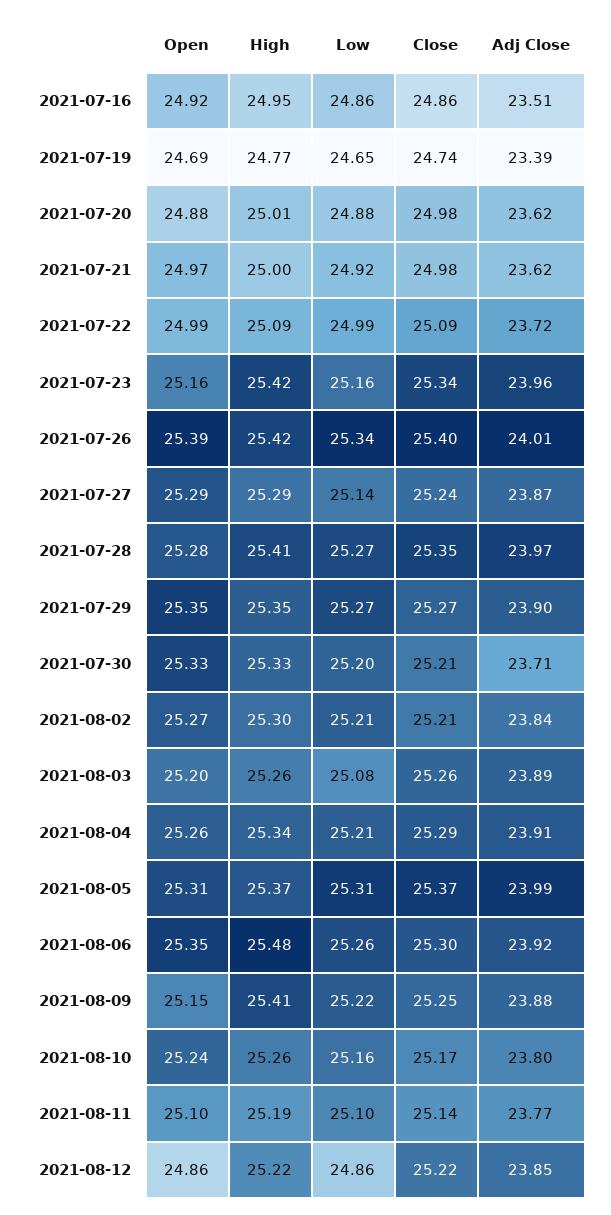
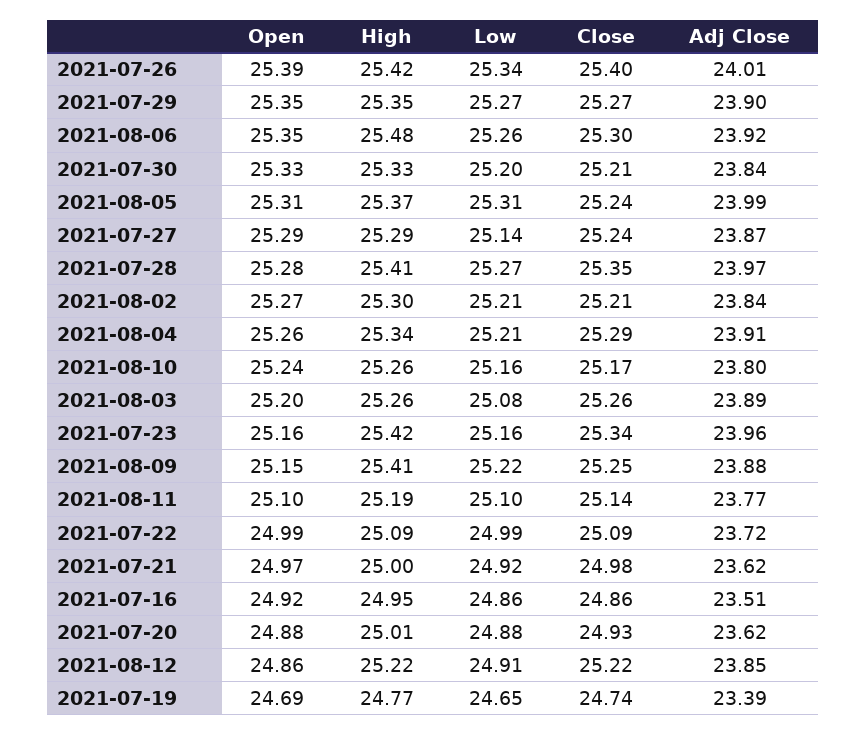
  {
    "Open": {
      "2021-07-16": 24.92,
      "2021-07-19": 24.69,
      "2021-07-20": 24.88,
      "2021-07-21": 24.97,
      "2021-07-22": 24.99,
      "2021-07-23": 25.16,
      "2021-07-26": 25.39,
      "2021-07-27": 25.29,
      "2021-07-28": 25.28,
      "2021-07-29": 25.35,
      "2021-07-30": 25.33,
      "2021-08-02": 25.27,
      "2021-08-03": 25.2,
      "2021-08-04": 25.26,
      "2021-08-05": 25.31,
      "2021-08-06": 25.35,
      "2021-08-09": 25.15,
      "2021-08-10": 25.24,
      "2021-08-11": 25.1,
      "2021-08-12": 24.86
    },
    "High": {
      "2021-07-16": 24.95,
      "2021-07-19": 24.77,
      "2021-07-20": 25.01,
      "2021-07-21": 25,
      "2021-07-22": 25.09,
      "2021-07-23": 25.42,
      "2021-07-26": 25.42,
      "2021-07-27": 25.29,
      "2021-07-28": 25.41,
      "2021-07-29": 25.35,
      "2021-07-30": 25.33,
      "2021-08-02": 25.3,
      "2021-08-03": 25.26,
      "2021-08-04": 25.34,
      "2021-08-05": 25.37,
      "2021-08-06": 25.48,
      "2021-08-09": 25.41,
      "2021-08-10": 25.26,
      "2021-08-11": 25.19,
      "2021-08-12": 25.22
    },
    "Low": {
      "2021-07-16": 24.86,
      "2021-07-19": 24.65,
      "2021-07-20": 24.88,
      "2021-07-21": 24.92,
      "2021-07-22": 24.99,
      "2021-07-23": 25.16,
      "2021-07-26": 25.34,
      "2021-07-27": 25.14,
      "2021-07-28": 25.27,
      "2021-07-29": 25.27,
      "2021-07-30": 25.2,
      "2021-08-02": 25.21,
      "2021-08-03": 25.08,
      "2021-08-04": 25.21,
      "2021-08-05": 25.31,
      "2021-08-06": 25.26,
      "2021-08-09": 25.22,
      "2021-08-10": 25.16,
      "2021-08-11": 25.1,
-     "2021-08-12": 24.86
+     "2021-08-12": 24.91
    },
    "Close": {
      "2021-07-16": 24.86,
      "2021-07-19": 24.74,
-     "2021-07-20": 24.98,
+     "2021-07-20": 24.93,
      "2021-07-21": 24.98,
      "2021-07-22": 25.09,
      "2021-07-23": 25.34,
      "2021-07-26": 25.4,
      "2021-07-27": 25.24,
      "2021-07-28": 25.35,
      "2021-07-29": 25.27,
      "2021-07-30": 25.21,
      "2021-08-02": 25.21,
      "2021-08-03": 25.26,
      "2021-08-04": 25.29,
-     "2021-08-05": 25.37,
+     "2021-08-05": 25.24,
      "2021-08-06": 25.3,
      "2021-08-09": 25.25,
      "2021-08-10": 25.17,
      "2021-08-11": 25.14,
      "2021-08-12": 25.22
    },
    "Adj Close": {
      "2021-07-16": 23.51,
      "2021-07-19": 23.39,
      "2021-07-20": 23.62,
      "2021-07-21": 23.62,
      "2021-07-22": 23.72,
      "2021-07-23": 23.96,
      "2021-07-26": 24.01,
      "2021-07-27": 23.87,
      "2021-07-28": 23.97,
      "2021-07-29": 23.9,
-     "2021-07-30": 23.71,
+     "2021-07-30": 23.84,
      "2021-08-02": 23.84,
      "2021-08-03": 23.89,
      "2021-08-04": 23.91,
      "2021-08-05": 23.99,
      "2021-08-06": 23.92,
      "2021-08-09": 23.88,
      "2021-08-10": 23.8,
      "2021-08-11": 23.77,
      "2021-08-12": 23.85
    }
  }

